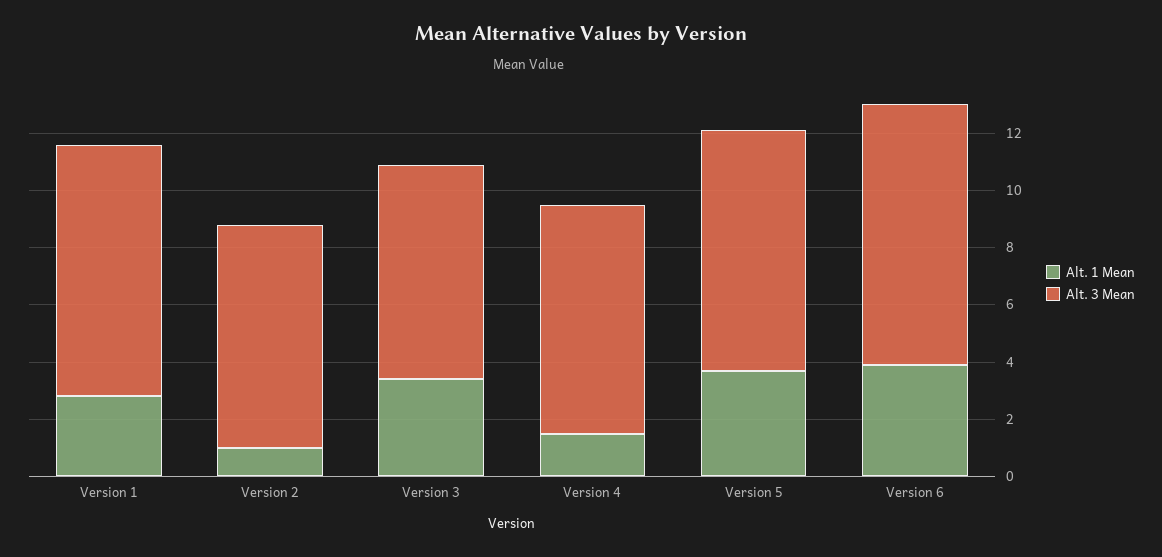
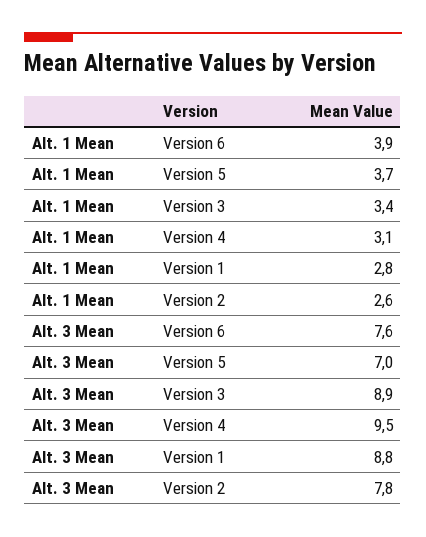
  {
    "Alt. 1 Mean": {
      "Version 1": 2.8,
-     "Version 2": 1,
+     "Version 2": 2.6,
      "Version 3": 3.4,
-     "Version 4": 1.5,
+     "Version 4": 3.1,
      "Version 5": 3.7,
      "Version 6": 3.9
    },
    "Alt. 3 Mean": {
      "Version 1": 8.8,
      "Version 2": 7.8,
-     "Version 3": 7.5,
+     "Version 3": 8.9,
-     "Version 4": 8,
+     "Version 4": 9.5,
-     "Version 5": 8.5,
+     "Version 5": 7,
-     "Version 6": 9
+     "Version 6": 7.6
    }
  }

